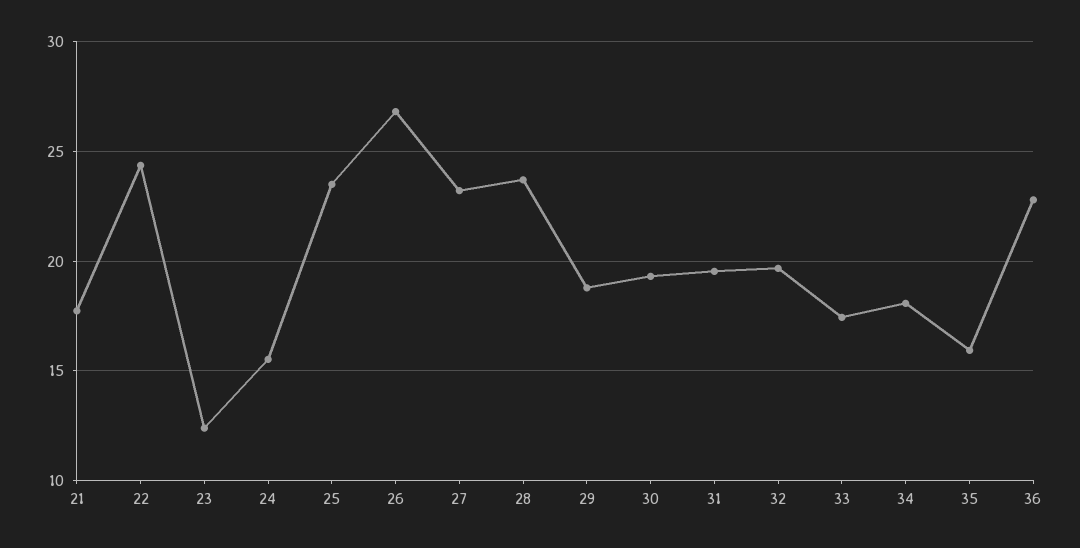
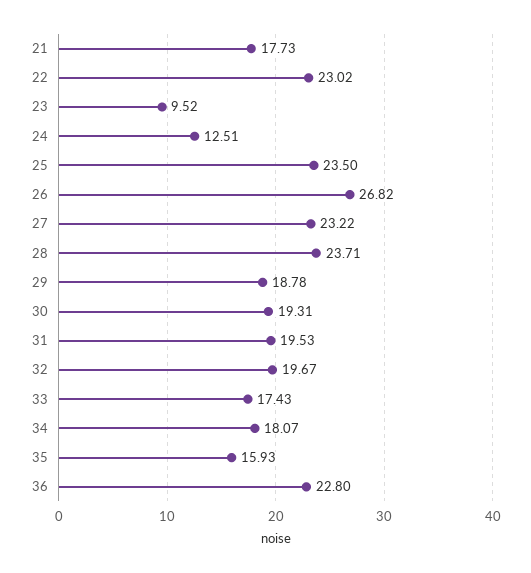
  {
    "21": 17.73,
-   "22": 24.5,
+   "22": 23.02,
-   "23": 12.5,
+   "23": 9.52,
-   "24": 15.5,
+   "24": 12.51,
    "25": 23.5,
    "26": 26.82,
    "27": 23.22,
    "28": 23.71,
    "29": 18.78,
    "30": 19.31,
    "31": 19.53,
    "32": 19.67,
    "33": 17.43,
    "34": 18.07,
    "35": 15.93,
    "36": 22.8
  }

